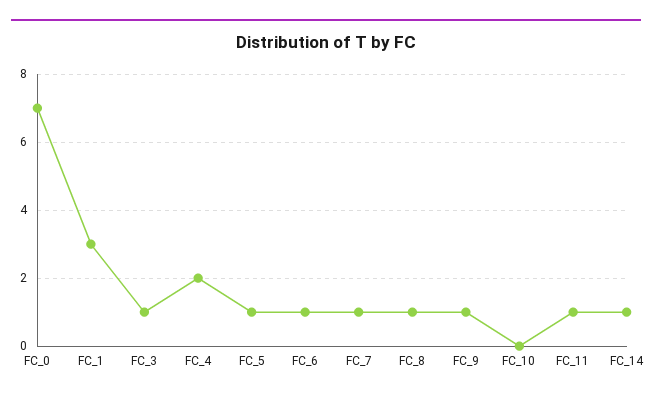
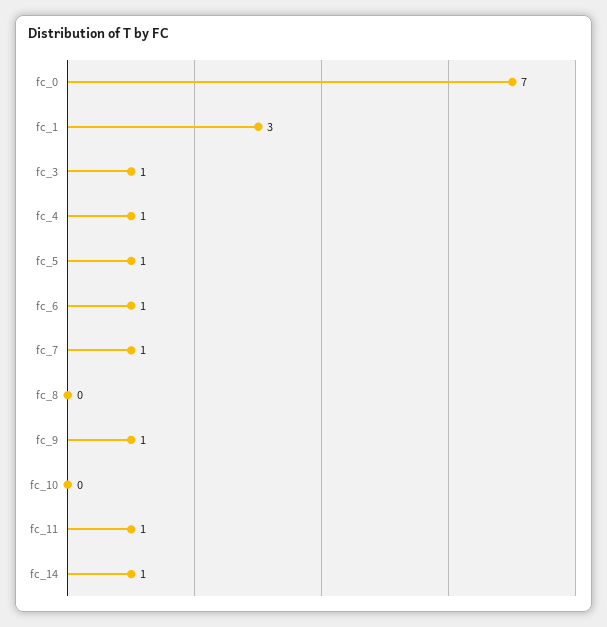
  {
    "FC_0": 7,
    "FC_1": 3,
    "FC_3": 1,
-   "FC_4": 2,
+   "FC_4": 1,
    "FC_5": 1,
    "FC_6": 1,
    "FC_7": 1,
-   "FC_8": 1,
+   "FC_8": 0,
    "FC_9": 1,
    "FC_10": 0,
    "FC_11": 1,
    "FC_14": 1
  }

